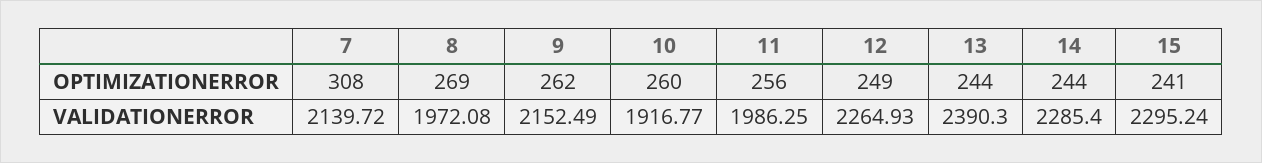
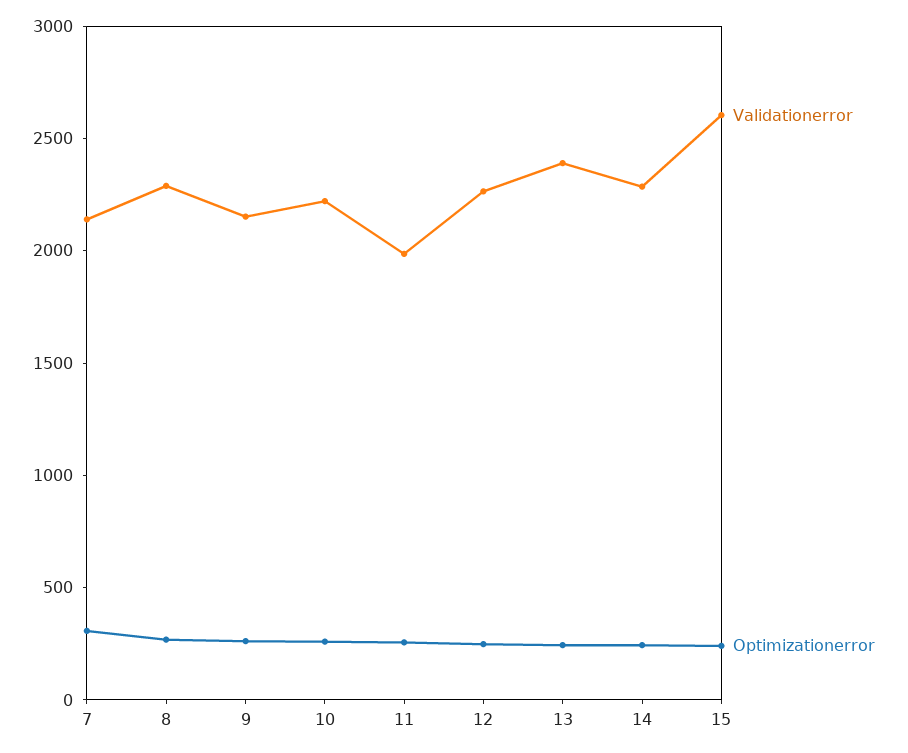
  {
    "OPTIMIZATIONERROR": {
      "7": 308,
      "8": 269,
      "9": 262,
      "10": 260,
      "11": 256,
      "12": 249,
      "13": 244,
      "14": 244,
      "15": 241
    },
    "VALIDATIONERROR": {
      "7": 2139.72,
-     "8": 1972.08,
+     "8": 2300,
      "9": 2152.49,
-     "10": 1916.77,
+     "10": 2200,
      "11": 1986.25,
      "12": 2264.93,
      "13": 2390.3,
      "14": 2285.4,
-     "15": 2295.24
+     "15": 2600
    }
  }

